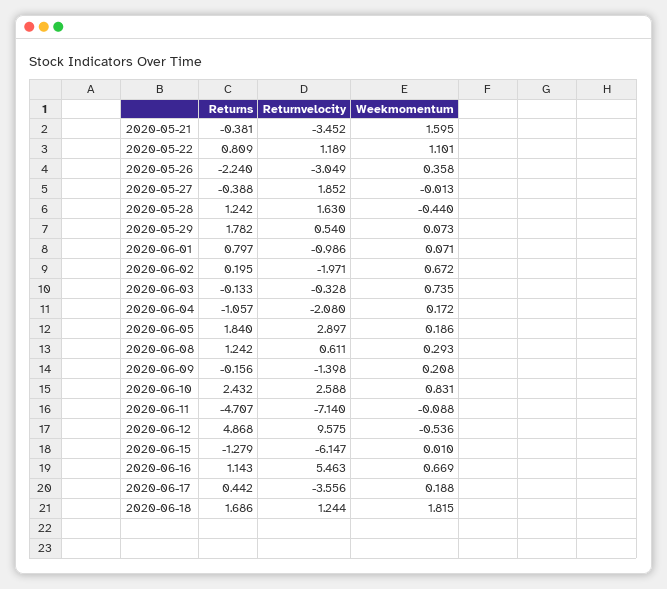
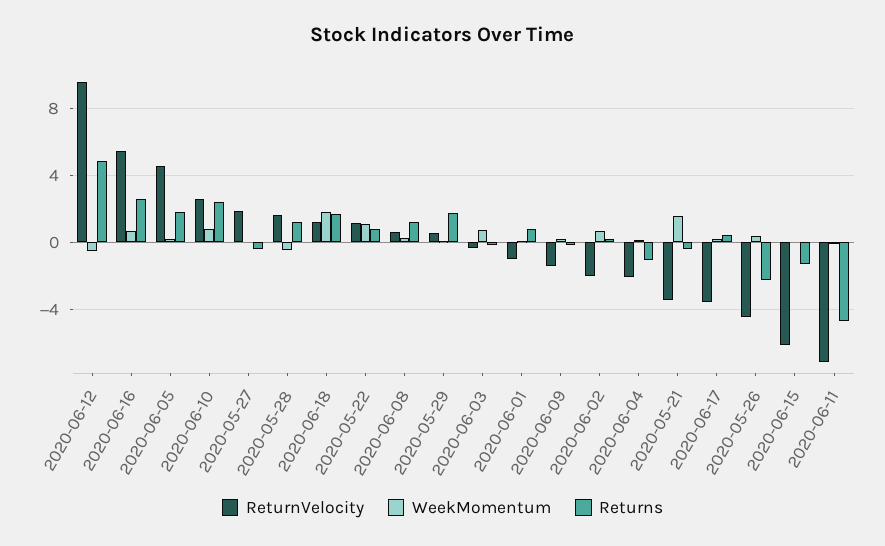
  {
    "Returns": {
      "2020-05-21": -0.381,
      "2020-05-22": 0.809,
      "2020-05-26": -2.24,
      "2020-05-27": -0.388,
      "2020-05-28": 1.242,
      "2020-05-29": 1.782,
      "2020-06-01": 0.797,
      "2020-06-02": 0.195,
      "2020-06-03": -0.133,
      "2020-06-04": -1.057,
      "2020-06-05": 1.84,
      "2020-06-08": 1.242,
      "2020-06-09": -0.156,
      "2020-06-10": 2.432,
      "2020-06-11": -4.707,
      "2020-06-12": 4.868,
      "2020-06-15": -1.279,
-     "2020-06-16": 1.143,
+     "2020-06-16": 2.5,
      "2020-06-17": 0.442,
      "2020-06-18": 1.686
    },
    "Returnvelocity": {
      "2020-05-21": -3.452,
      "2020-05-22": 1.189,
-     "2020-05-26": -3.049,
+     "2020-05-26": -4.5,
      "2020-05-27": 1.852,
      "2020-05-28": 1.63,
      "2020-05-29": 0.54,
      "2020-06-01": -0.986,
      "2020-06-02": -1.971,
      "2020-06-03": -0.328,
      "2020-06-04": -2.08,
-     "2020-06-05": 2.897,
+     "2020-06-05": 4.5,
      "2020-06-08": 0.611,
      "2020-06-09": -1.398,
      "2020-06-10": 2.588,
      "2020-06-11": -7.14,
      "2020-06-12": 9.575,
      "2020-06-15": -6.147,
      "2020-06-16": 5.463,
      "2020-06-17": -3.556,
      "2020-06-18": 1.244
    },
    "Weekmomentum": {
      "2020-05-21": 1.595,
      "2020-05-22": 1.101,
      "2020-05-26": 0.358,
      "2020-05-27": -0.013,
      "2020-05-28": -0.44,
      "2020-05-29": 0.073,
      "2020-06-01": 0.071,
      "2020-06-02": 0.672,
      "2020-06-03": 0.735,
      "2020-06-04": 0.172,
      "2020-06-05": 0.186,
      "2020-06-08": 0.293,
      "2020-06-09": 0.208,
      "2020-06-10": 0.831,
      "2020-06-11": -0.088,
      "2020-06-12": -0.536,
      "2020-06-15": 0.01,
      "2020-06-16": 0.669,
      "2020-06-17": 0.188,
      "2020-06-18": 1.815
    }
  }

